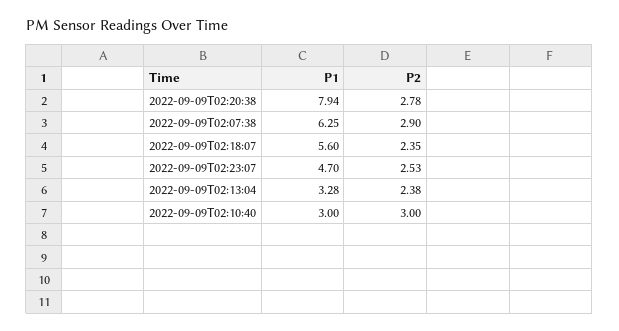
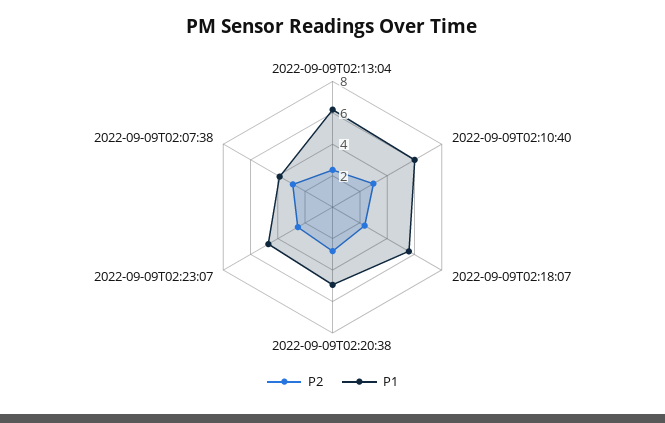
  {
    "P1": {
-     "2022-09-09T02:20:38": 7.94,
+     "2022-09-09T02:20:38": 5,
-     "2022-09-09T02:07:38": 6.25,
+     "2022-09-09T02:07:38": 4,
      "2022-09-09T02:18:07": 5.6,
      "2022-09-09T02:23:07": 4.7,
-     "2022-09-09T02:13:04": 3.28,
+     "2022-09-09T02:13:04": 6,
-     "2022-09-09T02:10:40": 3
+     "2022-09-09T02:10:40": 6
    },
    "P2": {
      "2022-09-09T02:20:38": 2.78,
      "2022-09-09T02:07:38": 2.9,
      "2022-09-09T02:18:07": 2.35,
      "2022-09-09T02:23:07": 2.53,
      "2022-09-09T02:13:04": 2.38,
      "2022-09-09T02:10:40": 3
    }
  }

